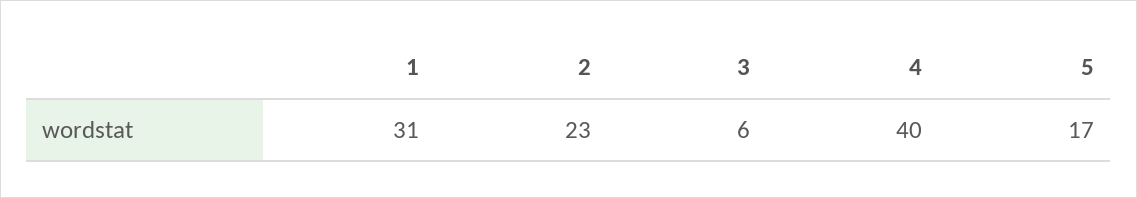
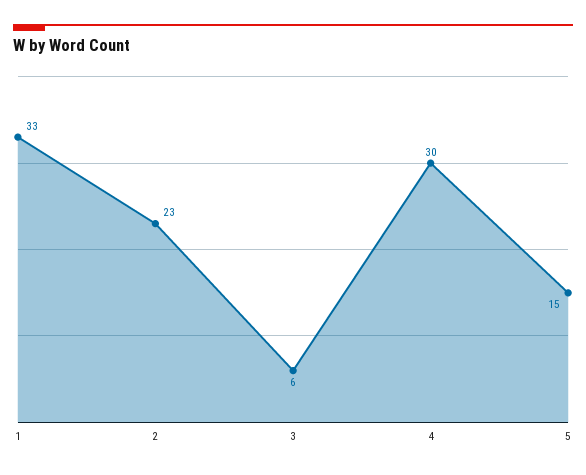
  {
-   "1": 31,
+   "1": 33,
    "2": 23,
    "3": 6,
-   "4": 40,
+   "4": 30,
-   "5": 17
+   "5": 15
  }

